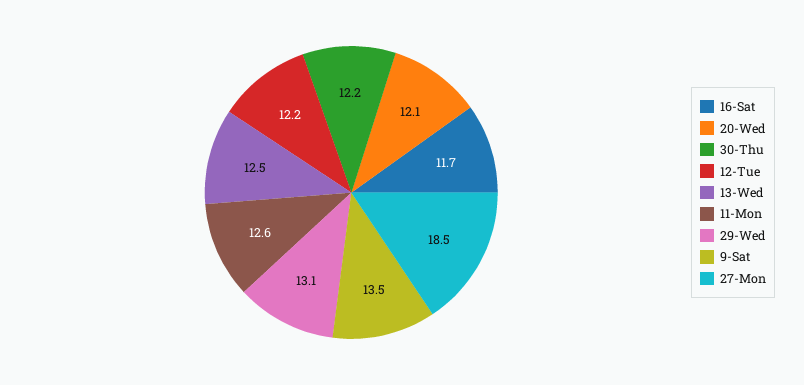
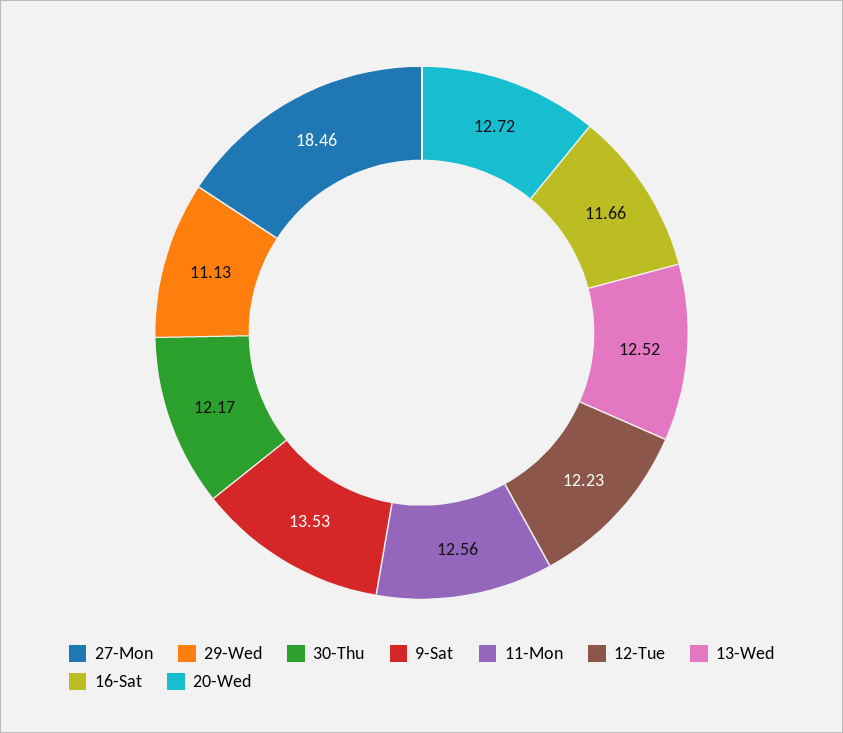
  {
    "16-Sat": 11.66,
-   "20-Wed": 12.1,
+   "20-Wed": 12.72,
    "30-Thu": 12.17,
    "12-Tue": 12.23,
    "13-Wed": 12.52,
    "11-Mon": 12.56,
-   "29-Wed": 13.1,
+   "29-Wed": 11.13,
    "9-Sat": 13.53,
    "27-Mon": 18.46
  }

